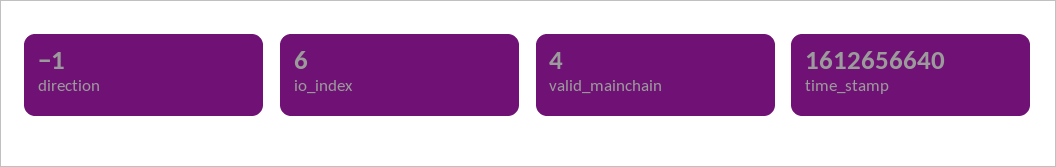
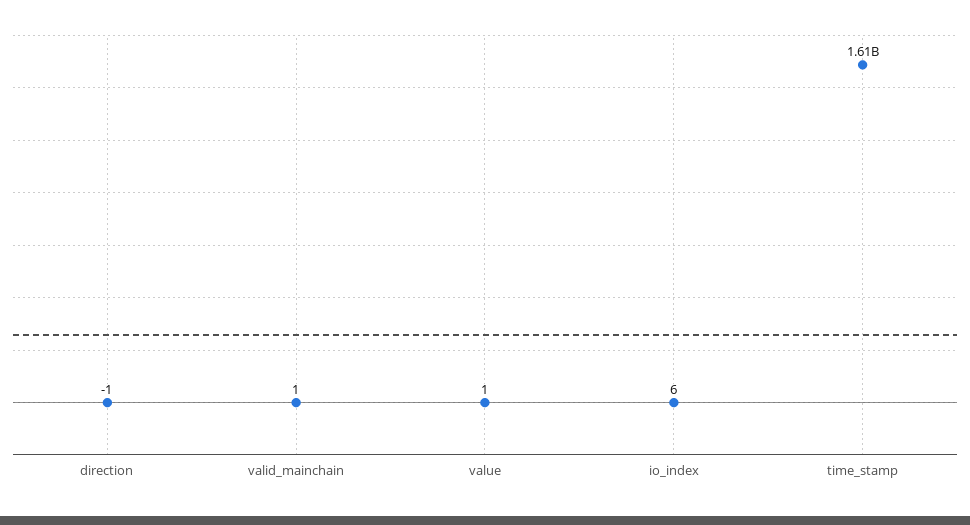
  {
    "direction": -1,
    "io_index": 6,
-   "valid_mainchain": 4,
+   "valid_mainchain": 1,
-   "time_stamp": 1612656640
+   "time_stamp": 1612656640,
+   "value": 1
  }

